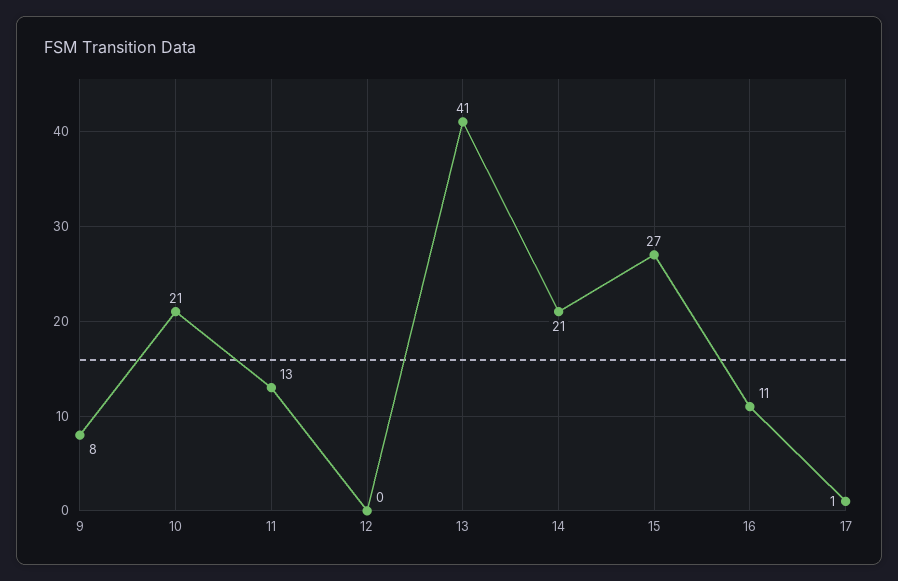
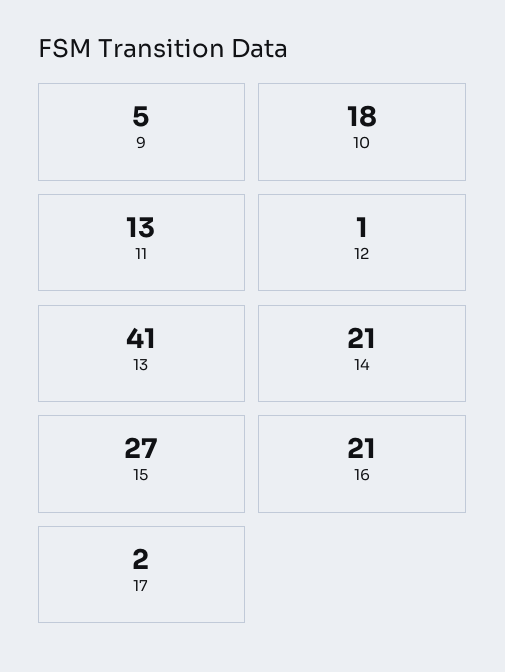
  {
-   "9": 8,
+   "9": 5,
-   "10": 21,
+   "10": 18,
    "11": 13,
-   "12": 0,
+   "12": 1,
    "13": 41,
    "14": 21,
    "15": 27,
-   "16": 11,
+   "16": 21,
-   "17": 1
+   "17": 2
  }

